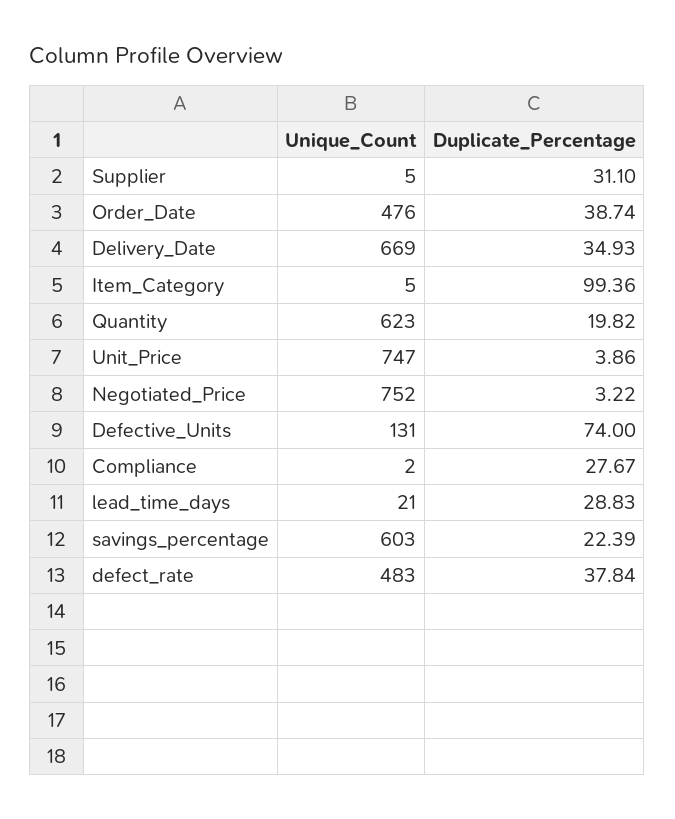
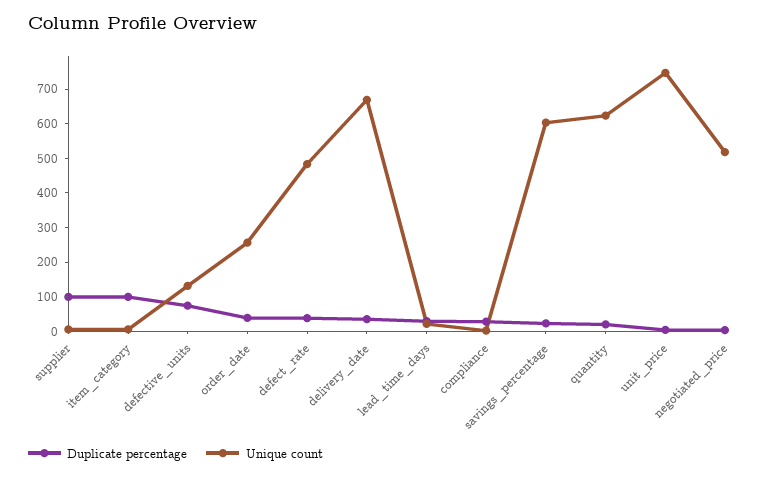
  {
    "Unique_Count": {
      "Supplier": 5,
-     "Order_Date": 476,
+     "Order_Date": 250,
      "Delivery_Date": 669,
      "Item_Category": 5,
      "Quantity": 623,
      "Unit_Price": 747,
-     "Negotiated_Price": 752,
+     "Negotiated_Price": 525,
      "Defective_Units": 131,
      "Compliance": 2,
      "lead_time_days": 21,
      "savings_percentage": 603,
      "defect_rate": 483
    },
    "Duplicate_Percentage": {
-     "Supplier": 31.1,
+     "Supplier": 100,
      "Order_Date": 38.74,
      "Delivery_Date": 34.93,
      "Item_Category": 99.36,
      "Quantity": 19.82,
      "Unit_Price": 3.86,
      "Negotiated_Price": 3.22,
      "Defective_Units": 74,
      "Compliance": 27.67,
      "lead_time_days": 28.83,
      "savings_percentage": 22.39,
      "defect_rate": 37.84
    }
  }

